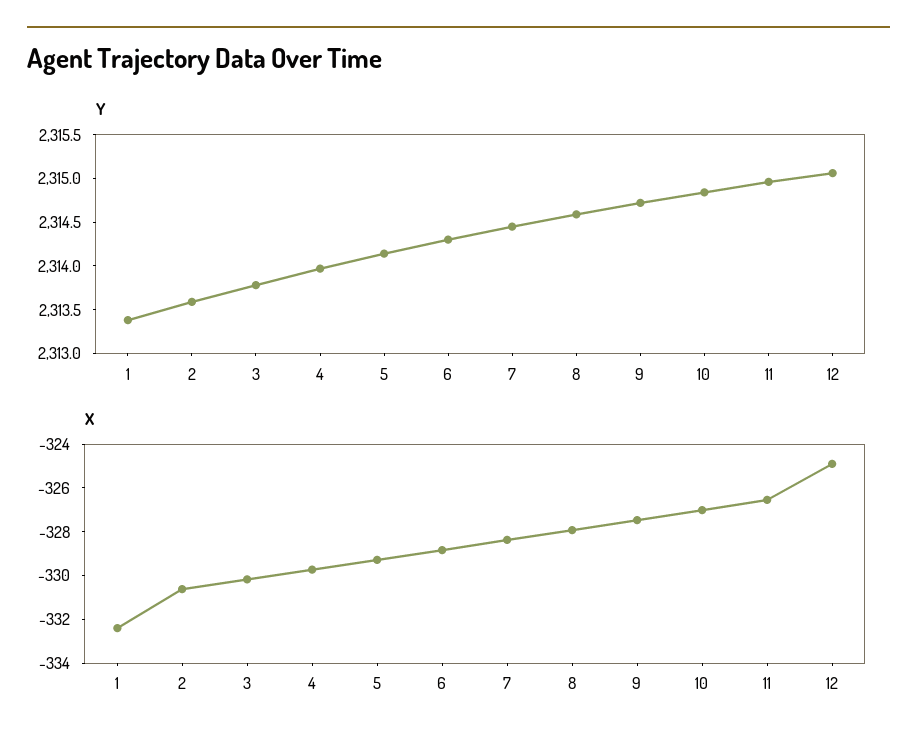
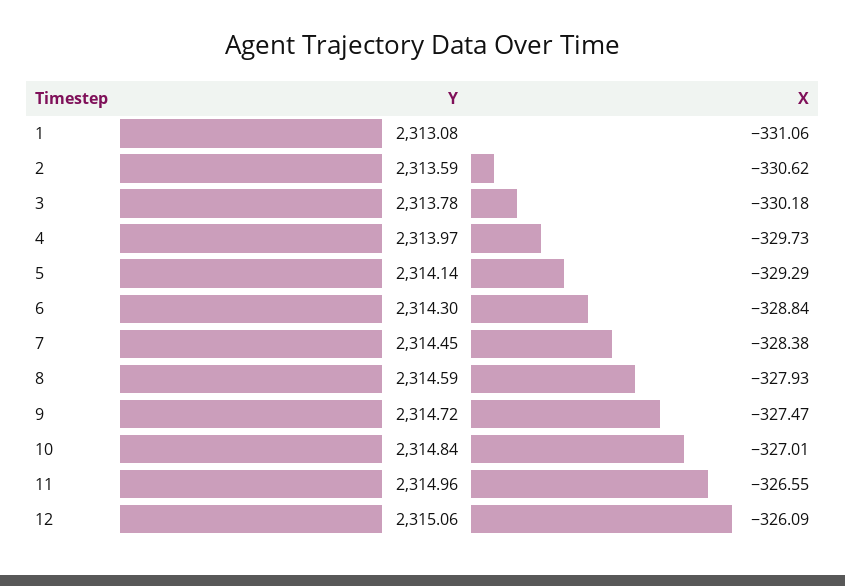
  {
    "Y": {
-     "1": 2313.4,
+     "1": 2313.08,
      "2": 2313.59,
      "3": 2313.78,
      "4": 2313.97,
      "5": 2314.14,
      "6": 2314.3,
      "7": 2314.45,
      "8": 2314.59,
      "9": 2314.72,
      "10": 2314.84,
      "11": 2314.96,
      "12": 2315.06
    },
    "X": {
-     "1": -332.5,
+     "1": -331.06,
      "2": -330.62,
      "3": -330.18,
      "4": -329.73,
      "5": -329.29,
      "6": -328.84,
      "7": -328.38,
      "8": -327.93,
      "9": -327.47,
      "10": -327.01,
      "11": -326.55,
-     "12": -325
+     "12": -326.09
    }
  }

